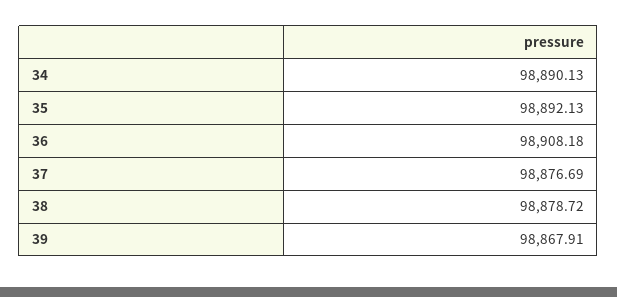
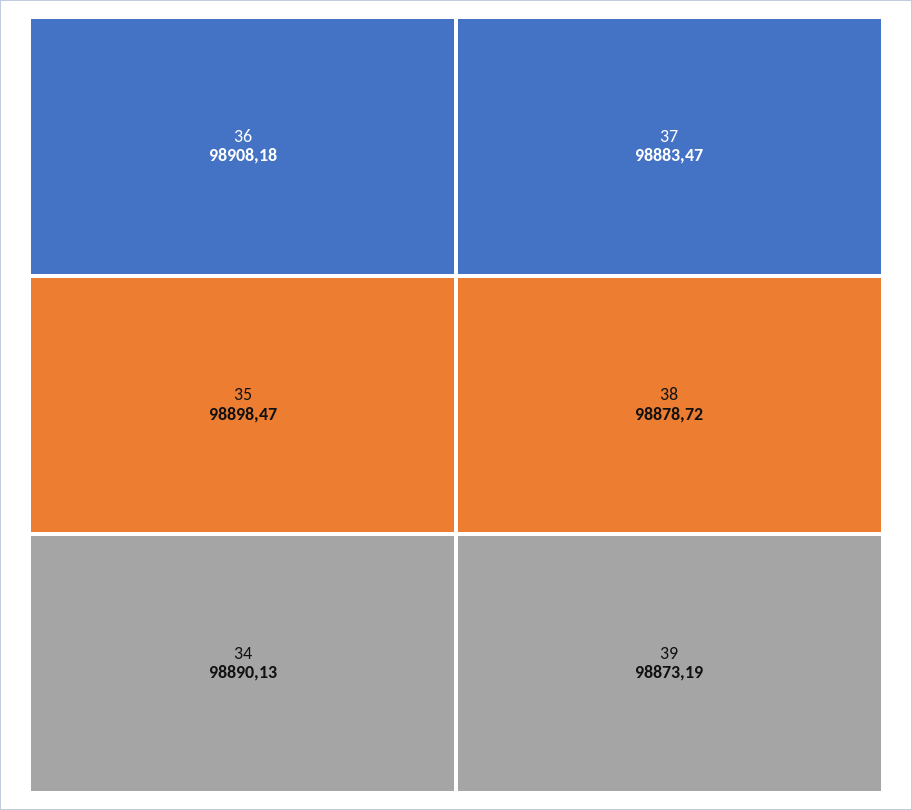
  {
    "34": 98890.13,
-   "35": 98892.13,
+   "35": 98898.47,
    "36": 98908.18,
-   "37": 98876.69,
+   "37": 98883.47,
    "38": 98878.72,
-   "39": 98867.91
+   "39": 98873.19
  }

